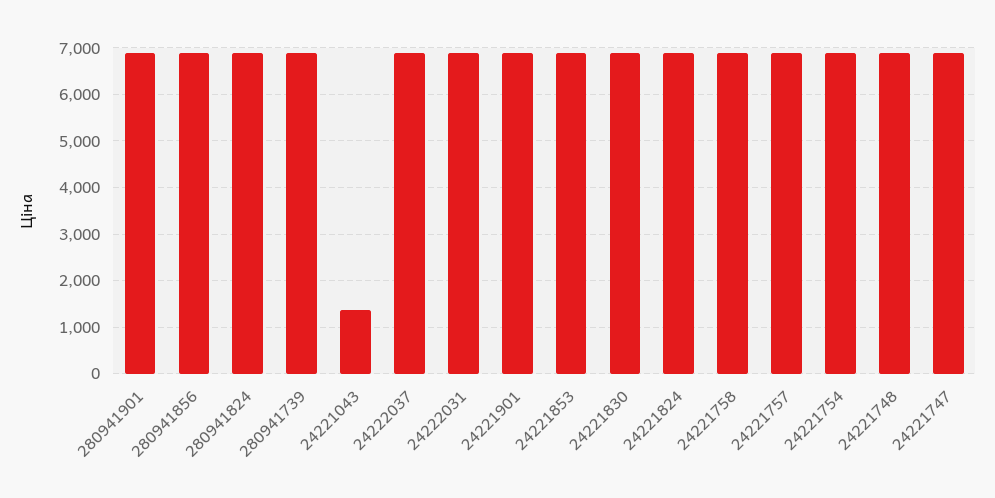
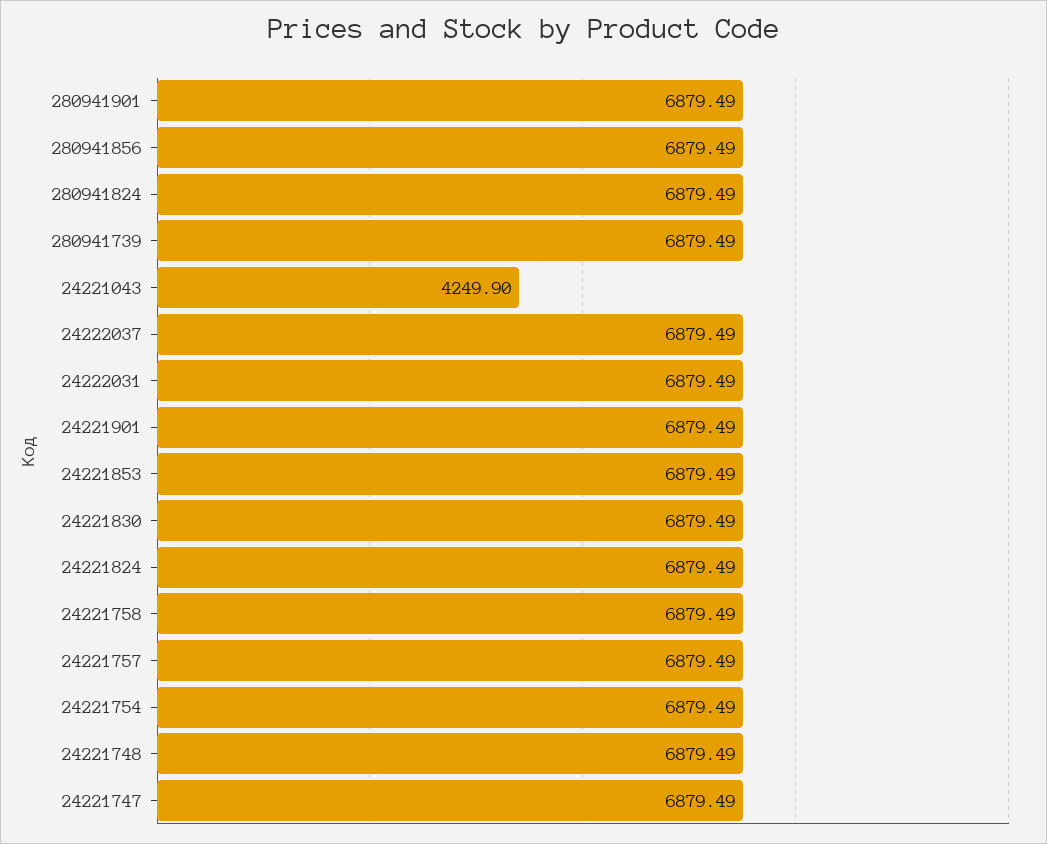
  {
    "280941901": 6879.49,
    "280941856": 6879.49,
    "280941824": 6879.49,
    "280941739": 6879.49,
-   "24221043": 1400,
+   "24221043": 4249.9,
    "24222037": 6879.49,
    "24222031": 6879.49,
    "24221901": 6879.49,
    "24221853": 6879.49,
    "24221830": 6879.49,
    "24221824": 6879.49,
    "24221758": 6879.49,
    "24221757": 6879.49,
    "24221754": 6879.49,
    "24221748": 6879.49,
    "24221747": 6879.49
  }

